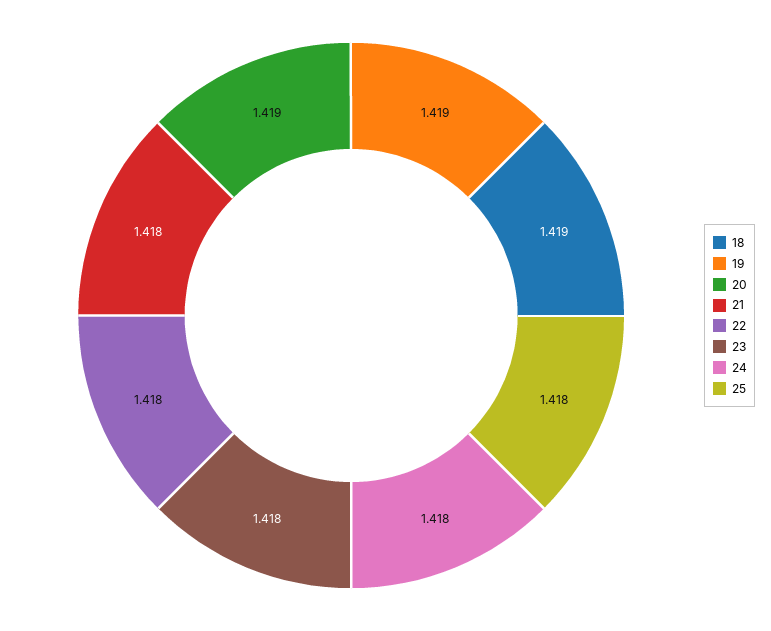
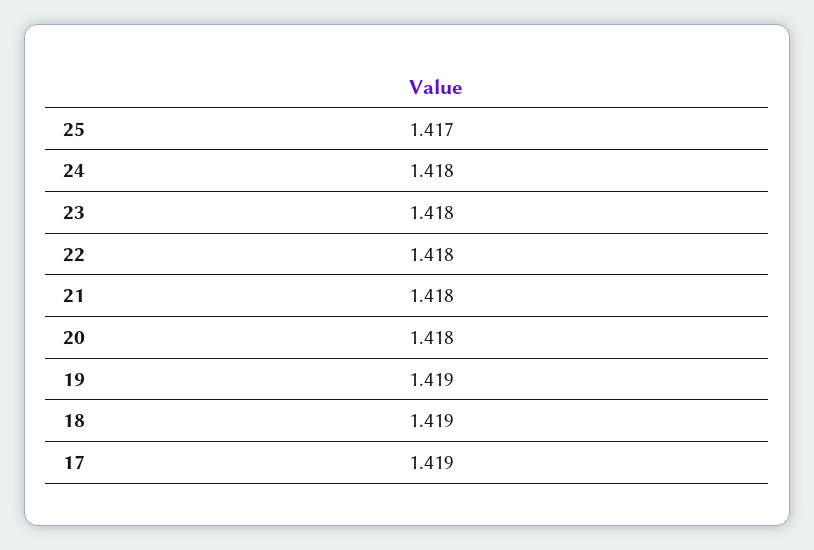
  {
    "18": 1.419,
    "19": 1.419,
-   "20": 1.419,
+   "20": 1.418,
    "21": 1.418,
    "22": 1.418,
    "23": 1.418,
    "24": 1.418,
-   "25": 1.418
+   "25": 1.417,
+   "17": 1.419
  }

